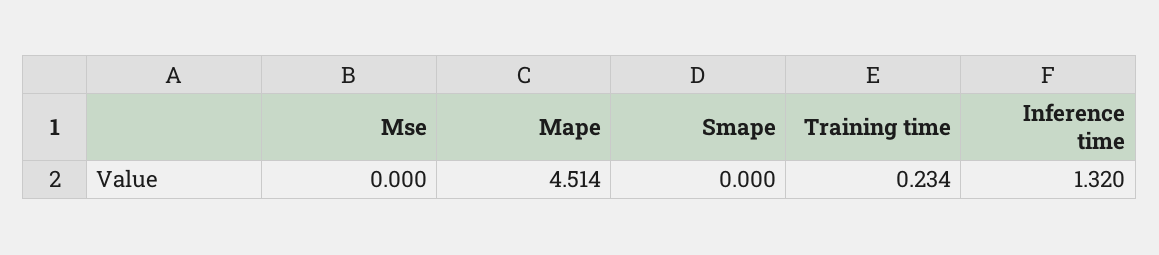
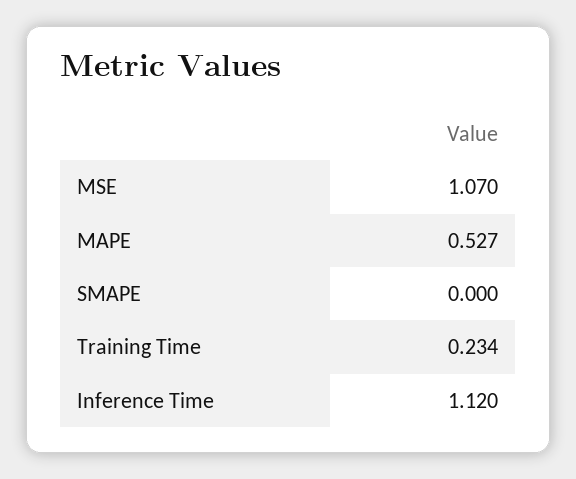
  {
-   "Mse": 0,
+   "Mse": 1.07,
-   "Mape": 4.514,
+   "Mape": 0.527,
    "Smape": 0,
    "Training time": 0.234,
-   "Inference time": 1.32
+   "Inference time": 1.12
  }

